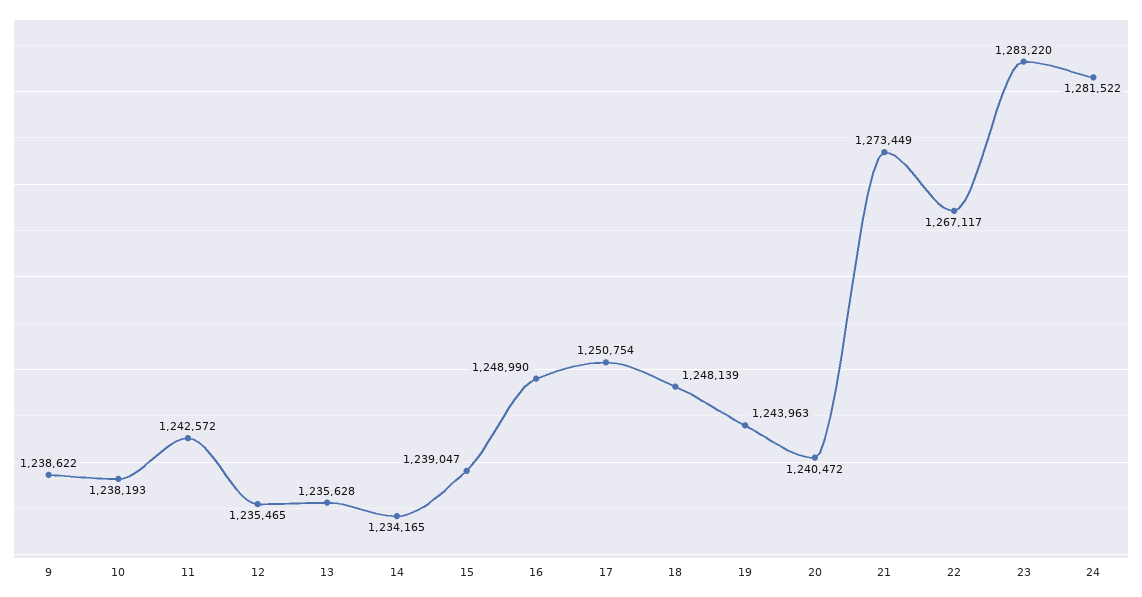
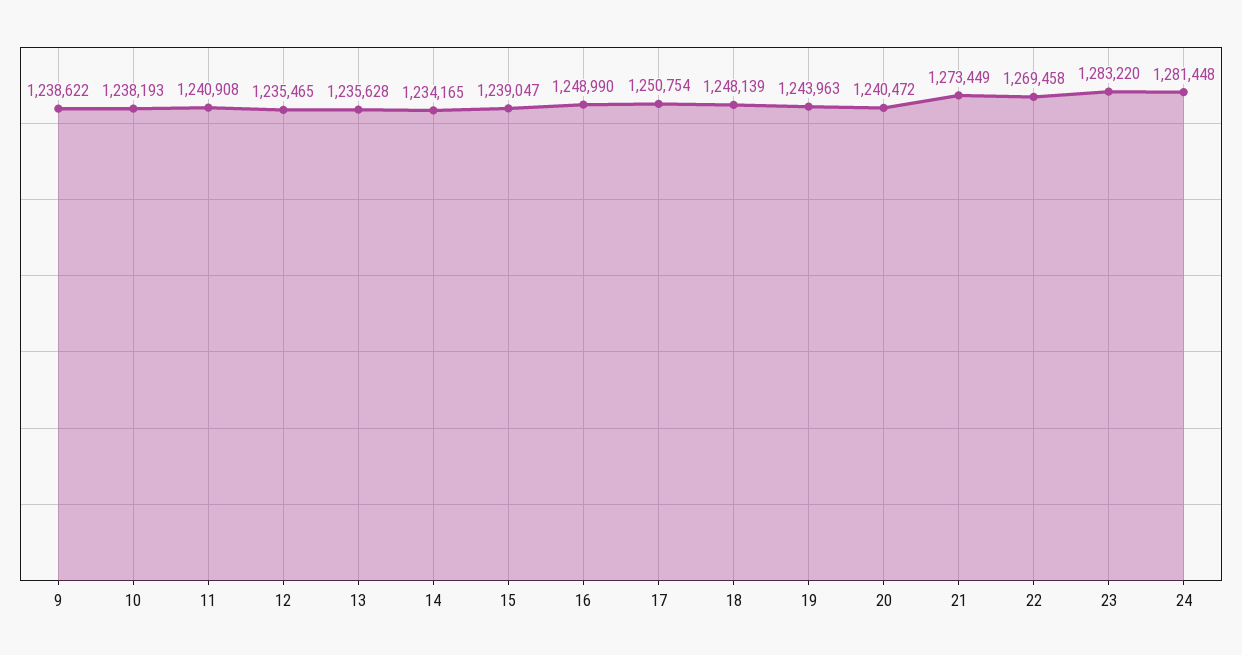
  {
    "9": 1238622,
    "10": 1238193,
-   "11": 1242572,
+   "11": 1240908,
    "12": 1235465,
    "13": 1235628,
    "14": 1234165,
    "15": 1239047,
    "16": 1248990,
    "17": 1250754,
    "18": 1248139,
    "19": 1243963,
    "20": 1240472,
    "21": 1273449,
-   "22": 1267117,
+   "22": 1269458,
    "23": 1283220,
-   "24": 1281522
+   "24": 1281448
  }

